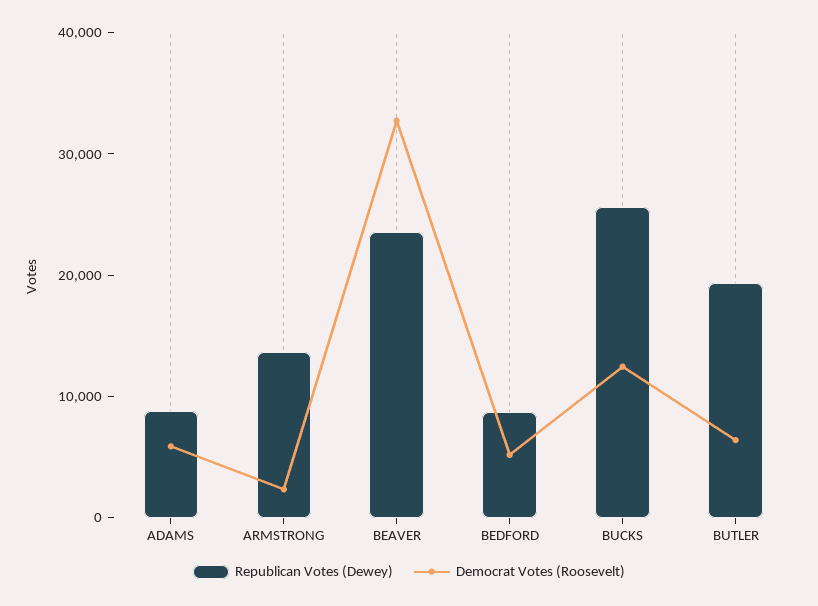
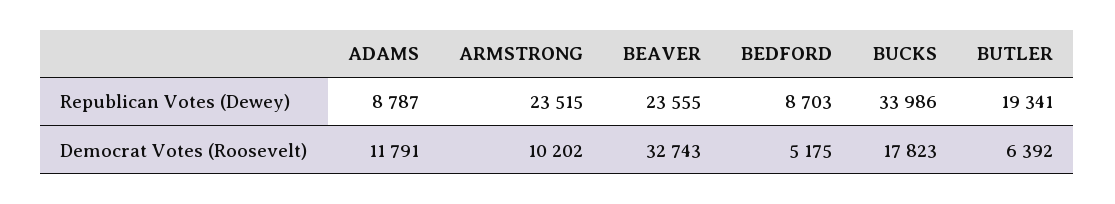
  {
    "Republican Votes (Dewey)": {
      "ADAMS": 8787,
-     "ARMSTRONG": 14000,
+     "ARMSTRONG": 23515,
      "BEAVER": 23555,
      "BEDFORD": 8703,
-     "BUCKS": 26000,
+     "BUCKS": 33986,
      "BUTLER": 19341
    },
    "Democrat Votes (Roosevelt)": {
-     "ADAMS": 6000,
+     "ADAMS": 11791,
-     "ARMSTRONG": 2000,
+     "ARMSTRONG": 10202,
      "BEAVER": 32743,
      "BEDFORD": 5175,
-     "BUCKS": 12000,
+     "BUCKS": 17823,
      "BUTLER": 6392
    }
  }

